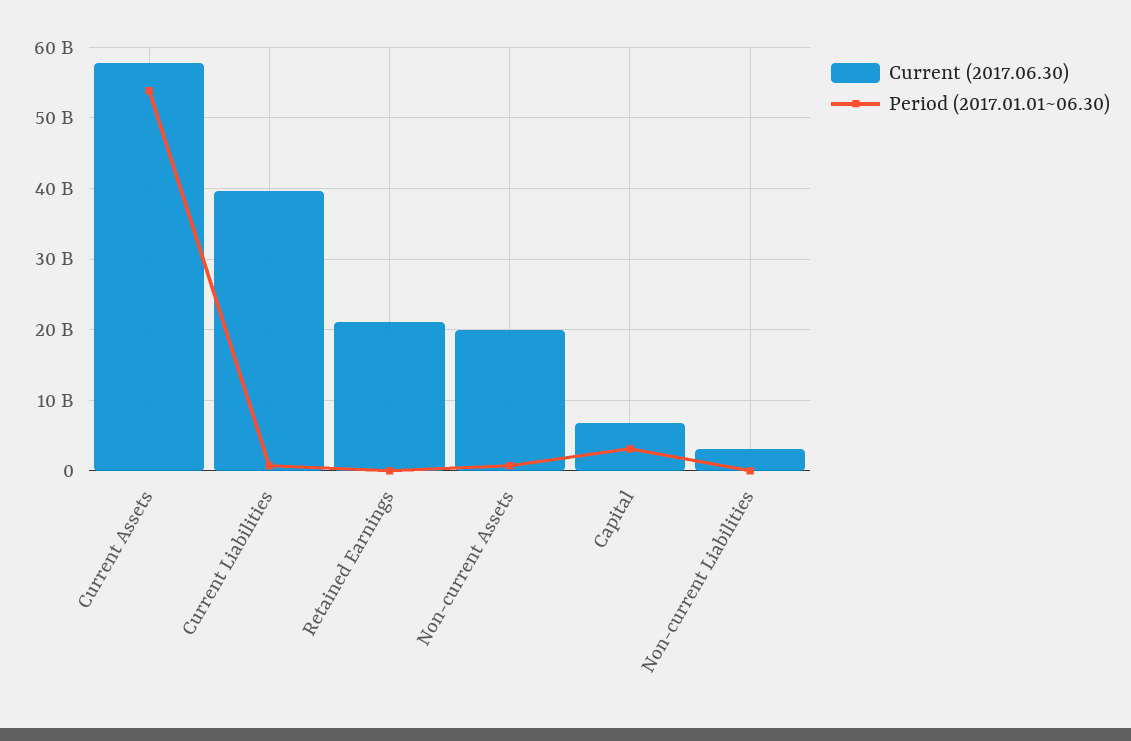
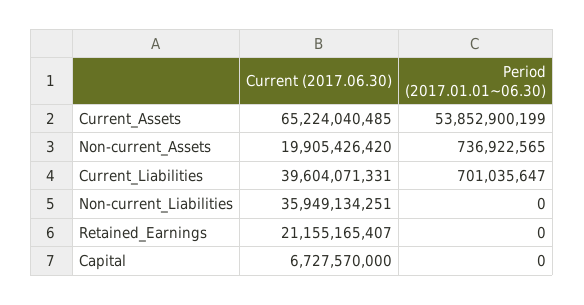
  {
    "Current (2017.06.30)": {
-     "Current Assets": 58000000000,
+     "Current Assets": 65224040485,
      "Current Liabilities": 39604071331,
      "Retained Earnings": 21155165407,
      "Non-current Assets": 19905426420,
      "Capital": 6727570000,
-     "Non-current Liabilities": 3000000000
+     "Non-current Liabilities": 35949134251
    },
    "Period (2017.01.01~06.30)": {
      "Current Assets": 53852900199,
      "Current Liabilities": 701035647,
      "Retained Earnings": 0,
      "Non-current Assets": 736922565,
-     "Capital": 3000000000,
+     "Capital": 0,
      "Non-current Liabilities": 0
    }
  }

